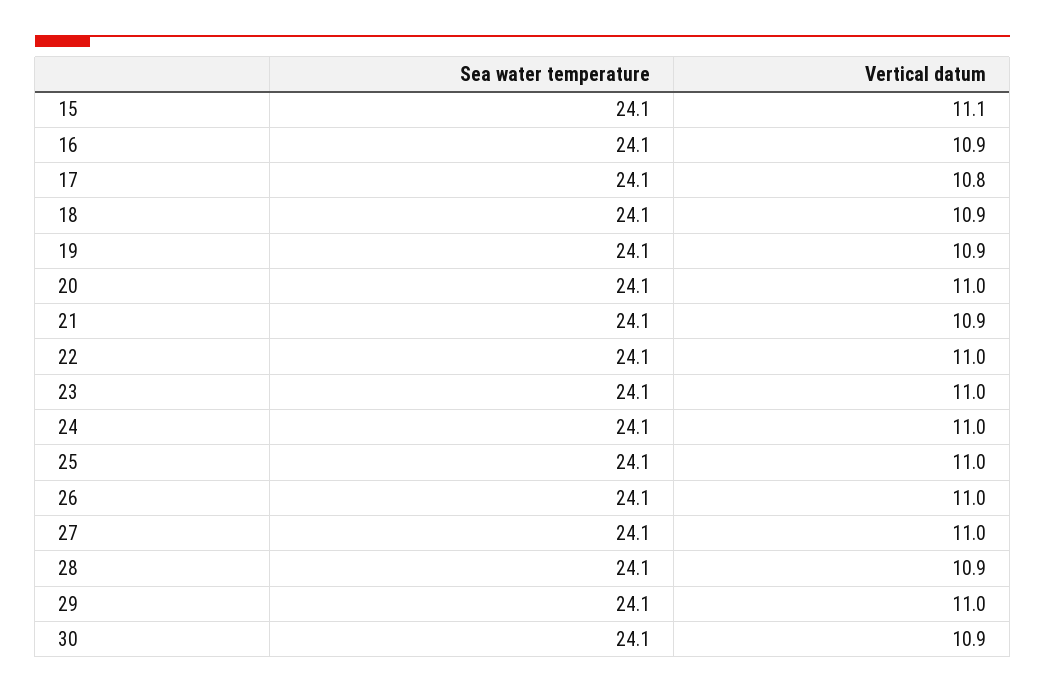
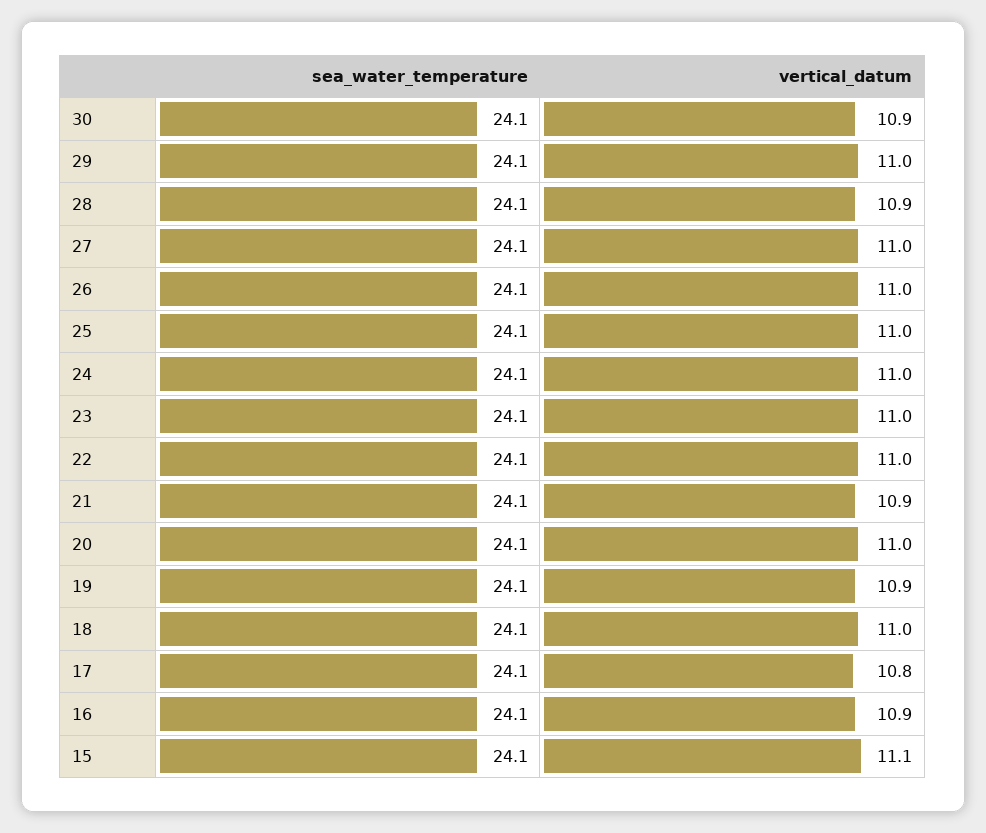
  {
    "Sea water temperature": {
      "15": 24.1,
      "16": 24.1,
      "17": 24.1,
      "18": 24.1,
      "19": 24.1,
      "20": 24.1,
      "21": 24.1,
      "22": 24.1,
      "23": 24.1,
      "24": 24.1,
      "25": 24.1,
      "26": 24.1,
      "27": 24.1,
      "28": 24.1,
      "29": 24.1,
      "30": 24.1
    },
    "Vertical datum": {
      "15": 11.1,
      "16": 10.9,
      "17": 10.8,
-     "18": 10.9,
+     "18": 11,
      "19": 10.9,
      "20": 11,
      "21": 10.9,
      "22": 11,
      "23": 11,
      "24": 11,
      "25": 11,
      "26": 11,
      "27": 11,
      "28": 10.9,
      "29": 11,
      "30": 10.9
    }
  }

